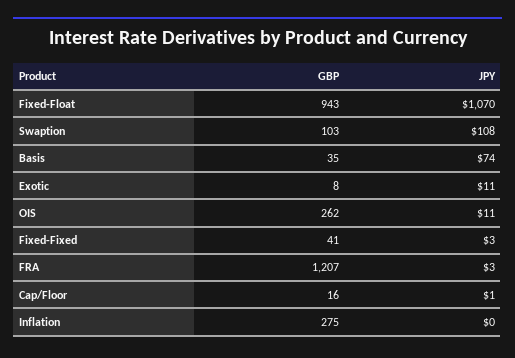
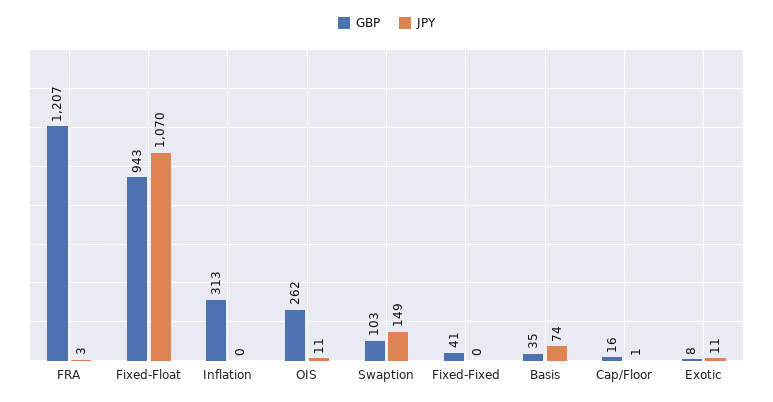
  {
    "GBP": {
      "Fixed-Float": 943,
      "Swaption": 103,
      "Basis": 35,
      "Exotic": 8,
      "OIS": 262,
      "Fixed-Fixed": 41,
      "FRA": 1207,
      "Cap/Floor": 16,
-     "Inflation": 275
+     "Inflation": 313
    },
    "JPY": {
      "Fixed-Float": 1070,
-     "Swaption": 108,
+     "Swaption": 149,
      "Basis": 74,
      "Exotic": 11,
      "OIS": 11,
-     "Fixed-Fixed": 3,
+     "Fixed-Fixed": 0,
      "FRA": 3,
      "Cap/Floor": 1,
      "Inflation": 0
    }
  }

